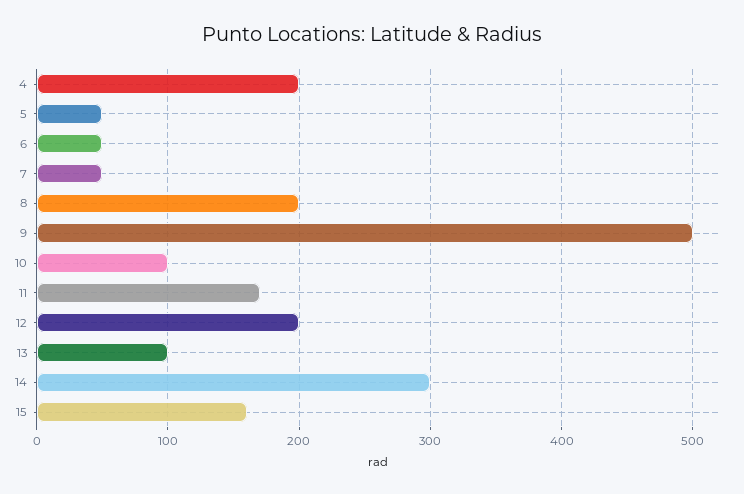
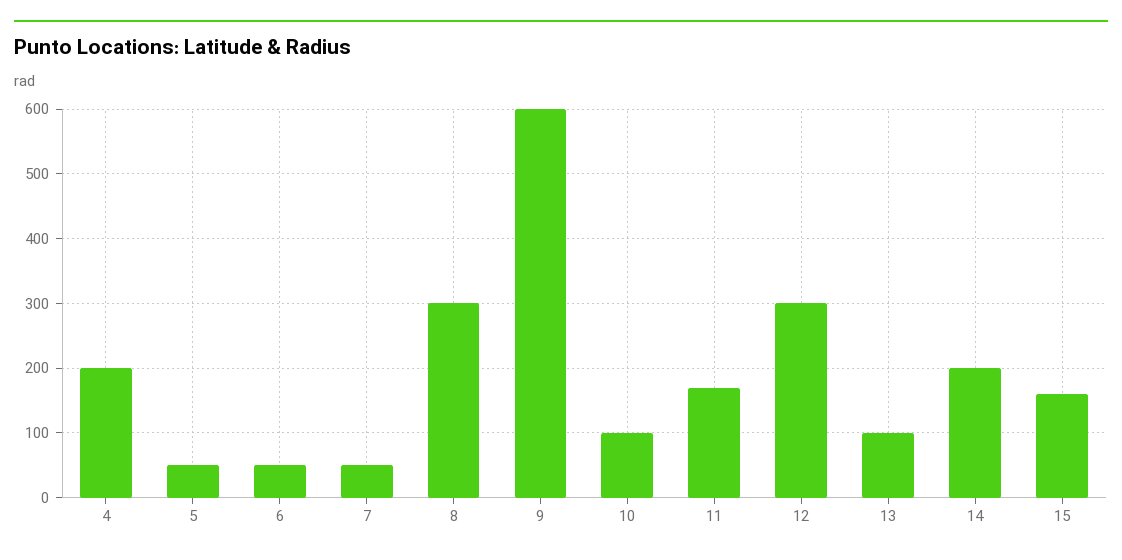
  {
    "4": 200,
    "5": 50,
    "6": 50,
    "7": 50,
-   "8": 200,
+   "8": 300,
-   "9": 500,
+   "9": 600,
    "10": 100,
    "11": 170,
-   "12": 200,
+   "12": 300,
    "13": 100,
-   "14": 300,
+   "14": 200,
    "15": 160
  }

